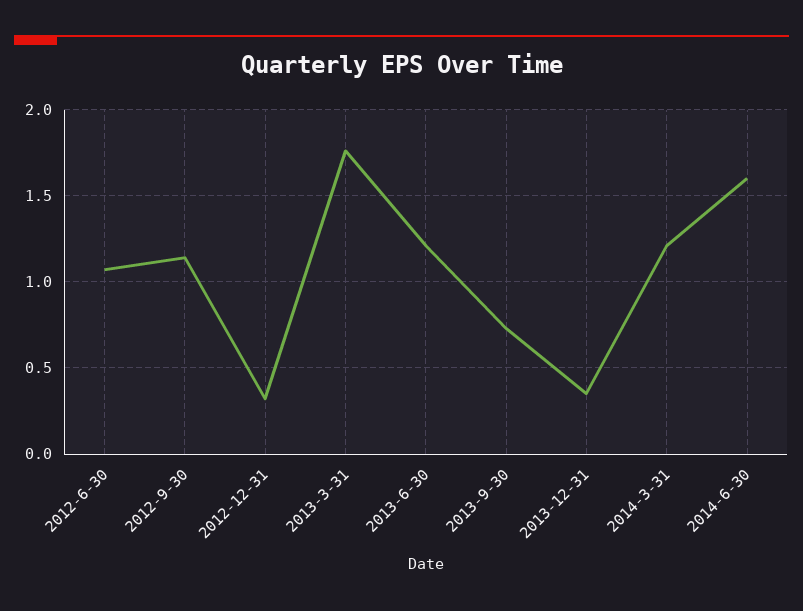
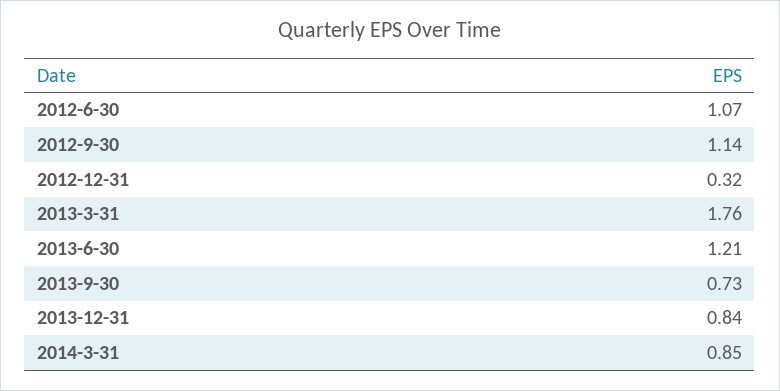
  {
    "2012-6-30": 1.07,
    "2012-9-30": 1.14,
    "2012-12-31": 0.32,
    "2013-3-31": 1.76,
    "2013-6-30": 1.21,
    "2013-9-30": 0.73,
-   "2013-12-31": 0.35,
+   "2013-12-31": 0.84,
-   "2014-3-31": 1.2,
+   "2014-3-31": 0.85
-   "2014-6-30": 1.6
  }

